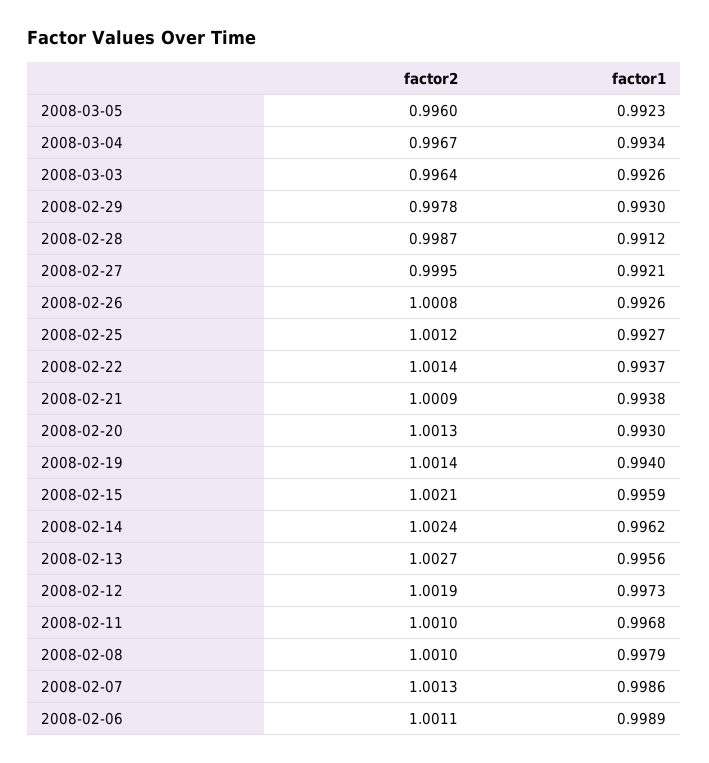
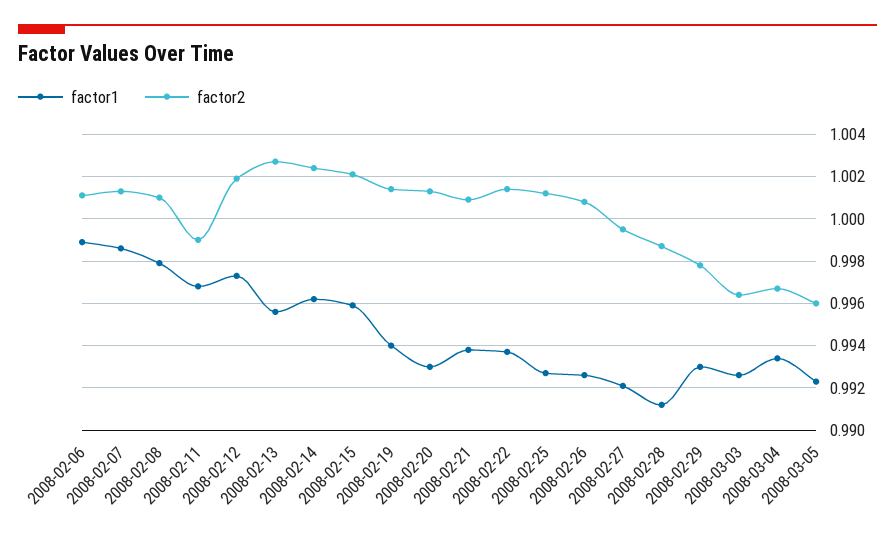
  {
    "factor2": {
      "2008-03-05": 0.996,
      "2008-03-04": 0.9967,
      "2008-03-03": 0.9964,
      "2008-02-29": 0.9978,
      "2008-02-28": 0.9987,
      "2008-02-27": 0.9995,
      "2008-02-26": 1.0008,
      "2008-02-25": 1.0012,
      "2008-02-22": 1.0014,
      "2008-02-21": 1.0009,
      "2008-02-20": 1.0013,
      "2008-02-19": 1.0014,
      "2008-02-15": 1.0021,
      "2008-02-14": 1.0024,
      "2008-02-13": 1.0027,
      "2008-02-12": 1.0019,
-     "2008-02-11": 1.001,
+     "2008-02-11": 0.999,
      "2008-02-08": 1.001,
      "2008-02-07": 1.0013,
      "2008-02-06": 1.0011
    },
    "factor1": {
      "2008-03-05": 0.9923,
      "2008-03-04": 0.9934,
      "2008-03-03": 0.9926,
      "2008-02-29": 0.993,
      "2008-02-28": 0.9912,
      "2008-02-27": 0.9921,
      "2008-02-26": 0.9926,
      "2008-02-25": 0.9927,
      "2008-02-22": 0.9937,
      "2008-02-21": 0.9938,
      "2008-02-20": 0.993,
      "2008-02-19": 0.994,
      "2008-02-15": 0.9959,
      "2008-02-14": 0.9962,
      "2008-02-13": 0.9956,
      "2008-02-12": 0.9973,
      "2008-02-11": 0.9968,
      "2008-02-08": 0.9979,
      "2008-02-07": 0.9986,
      "2008-02-06": 0.9989
    }
  }

